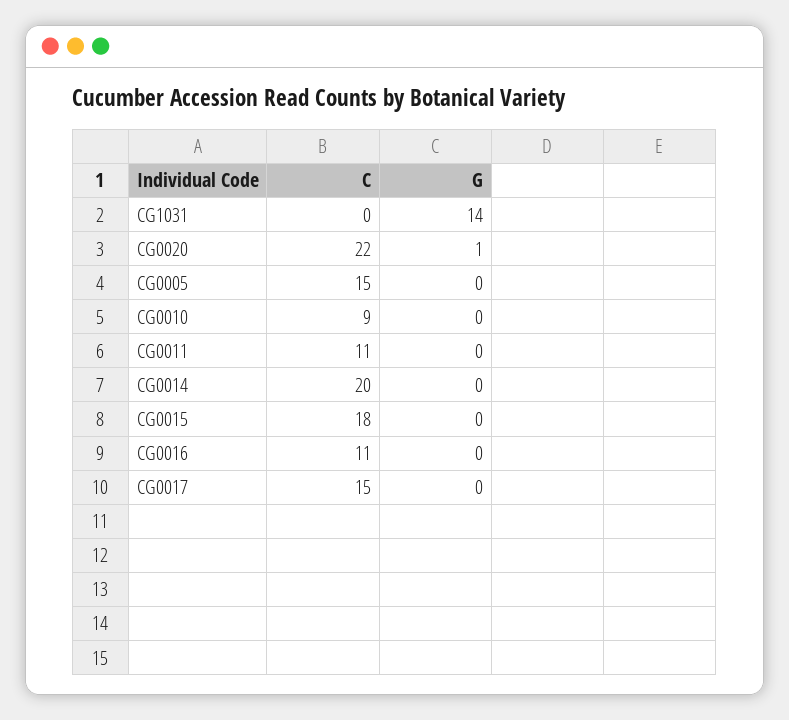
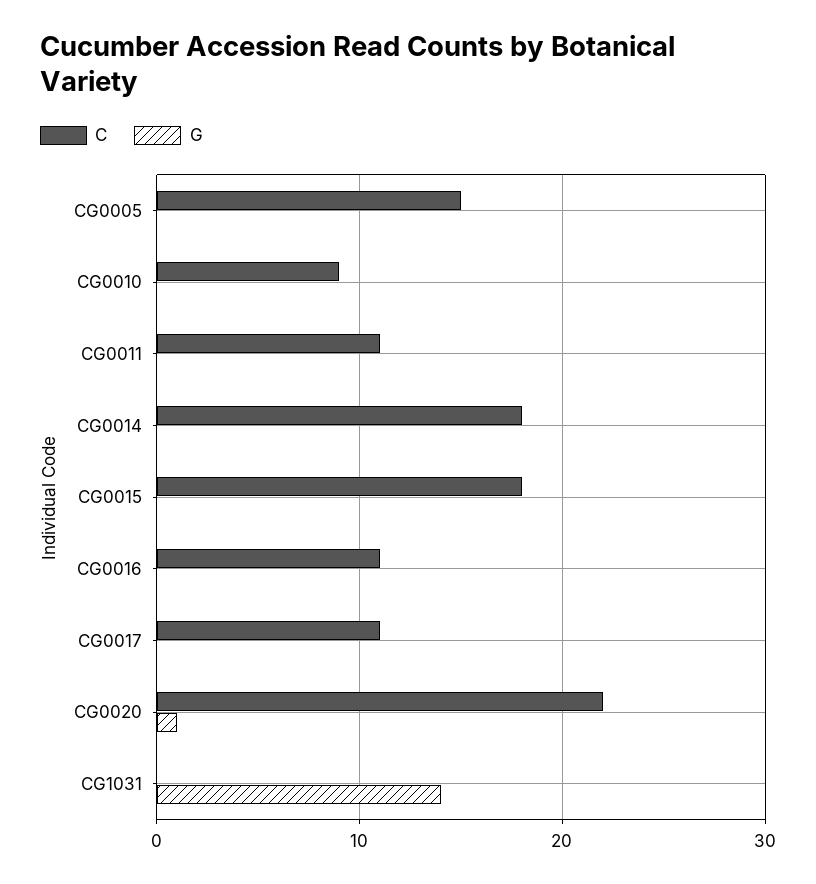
  {
    "C": {
      "CG1031": 0,
      "CG0020": 22,
      "CG0005": 15,
      "CG0010": 9,
      "CG0011": 11,
-     "CG0014": 20,
+     "CG0014": 18,
      "CG0015": 18,
      "CG0016": 11,
-     "CG0017": 15
+     "CG0017": 11
    },
    "G": {
      "CG1031": 14,
      "CG0020": 1,
      "CG0005": 0,
      "CG0010": 0,
      "CG0011": 0,
      "CG0014": 0,
      "CG0015": 0,
      "CG0016": 0,
      "CG0017": 0
    }
  }

